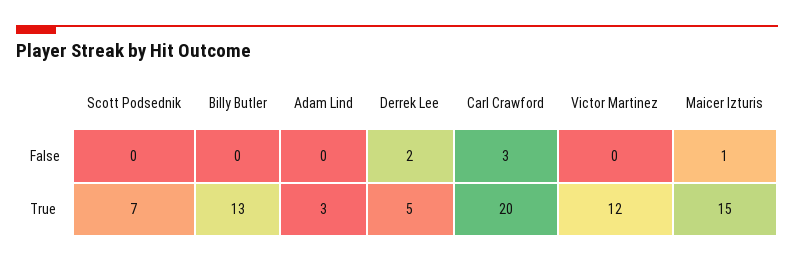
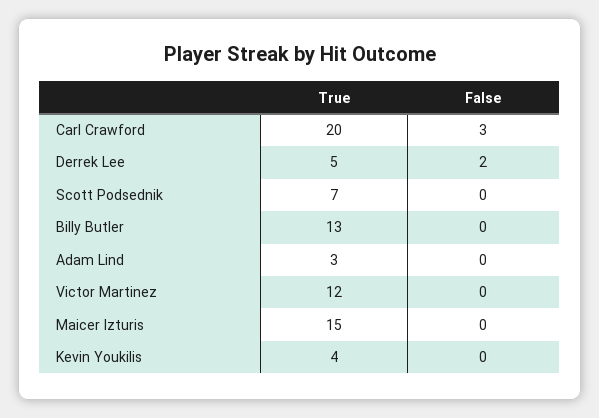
  {
    "Scott Podsednik": {
      "False": 0,
      "True": 7
    },
    "Billy Butler": {
      "False": 0,
      "True": 13
    },
    "Adam Lind": {
      "False": 0,
      "True": 3
    },
    "Derrek Lee": {
      "False": 2,
      "True": 5
    },
    "Carl Crawford": {
      "False": 3,
      "True": 20
    },
    "Victor Martinez": {
      "False": 0,
      "True": 12
    },
    "Maicer Izturis": {
-     "False": 1,
+     "False": 0,
      "True": 15
-   }
+   },
+   "Kevin Youkilis": {
+     "True": 4,
+     "False": 0
+   }
  }

